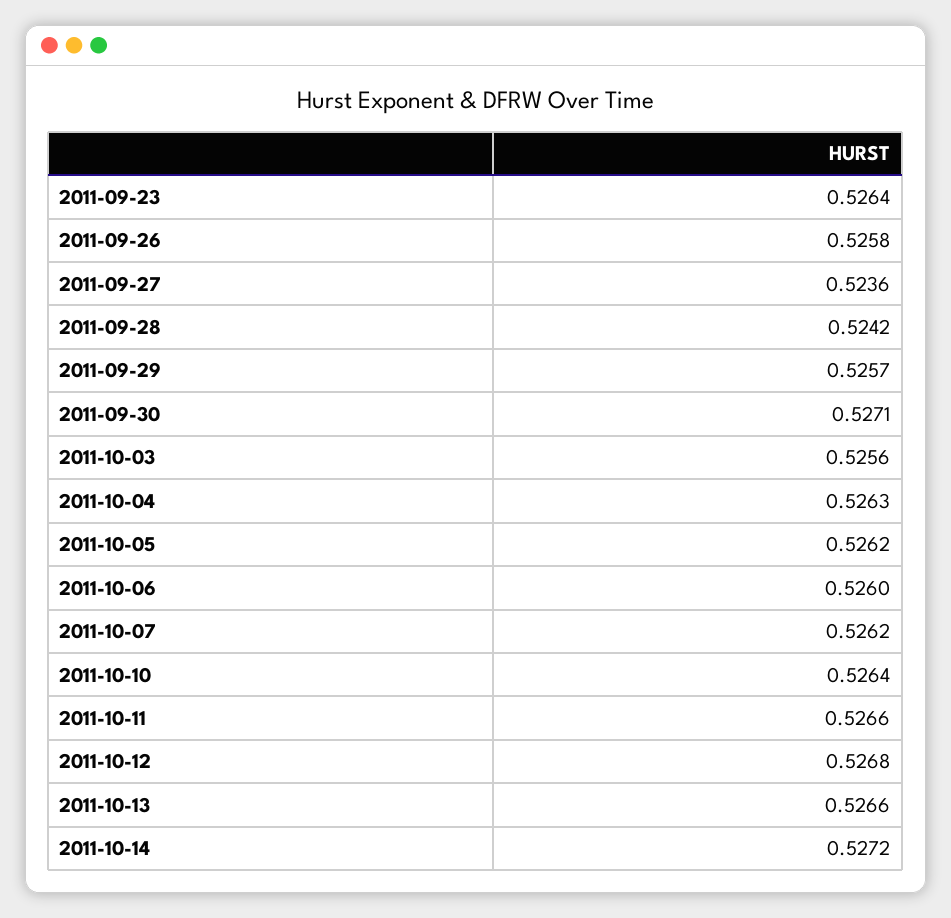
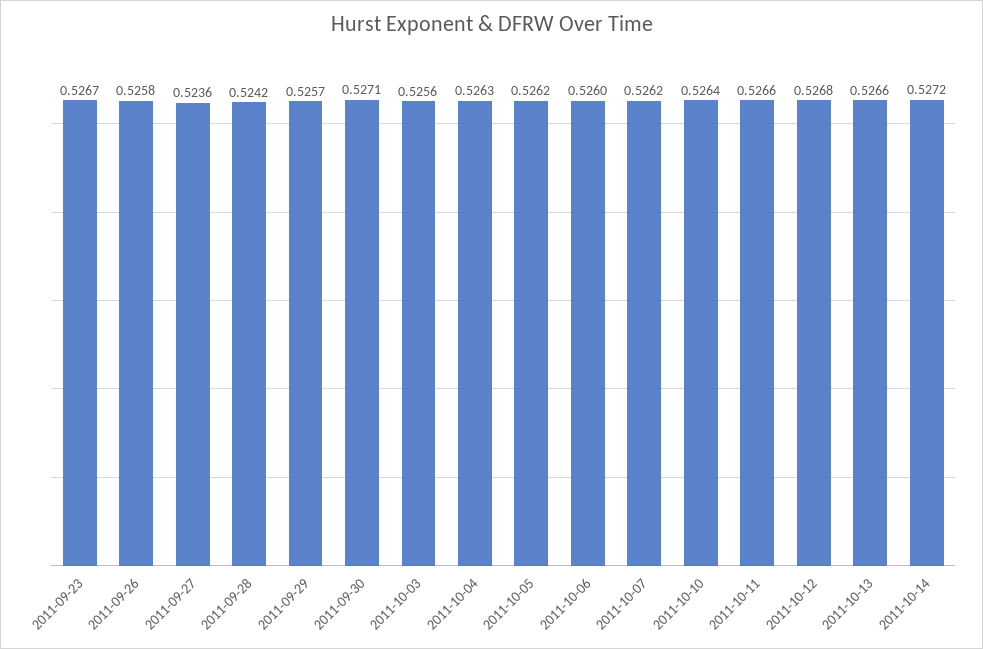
  {
-   "2011-09-23": 0.5264,
+   "2011-09-23": 0.5267,
    "2011-09-26": 0.5258,
    "2011-09-27": 0.5236,
    "2011-09-28": 0.5242,
    "2011-09-29": 0.5257,
    "2011-09-30": 0.5271,
    "2011-10-03": 0.5256,
    "2011-10-04": 0.5263,
    "2011-10-05": 0.5262,
    "2011-10-06": 0.526,
    "2011-10-07": 0.5262,
    "2011-10-10": 0.5264,
    "2011-10-11": 0.5266,
    "2011-10-12": 0.5268,
    "2011-10-13": 0.5266,
    "2011-10-14": 0.5272
  }

